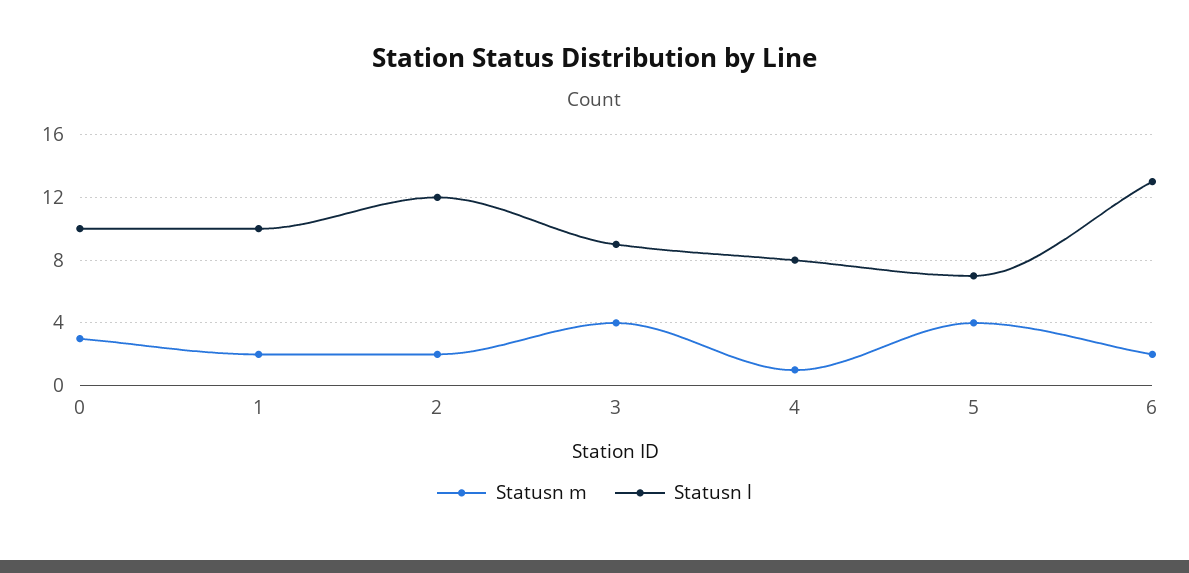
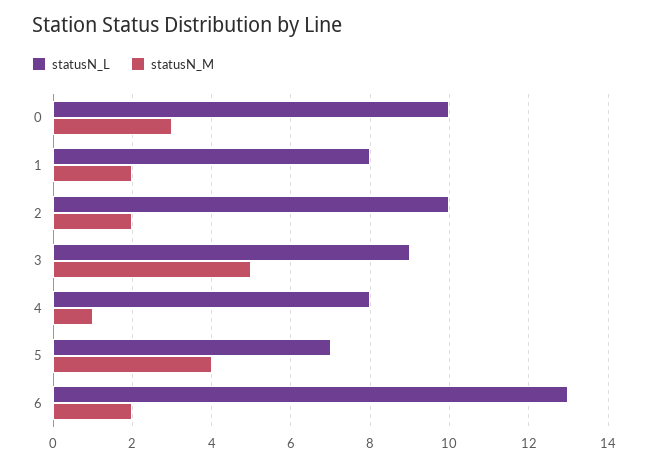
  {
    "Statusn m": {
      "0": 3,
      "1": 2,
      "2": 2,
-     "3": 4,
+     "3": 5,
      "4": 1,
      "5": 4,
      "6": 2
    },
    "Statusn l": {
      "0": 10,
-     "1": 10,
+     "1": 8,
-     "2": 12,
+     "2": 10,
      "3": 9,
      "4": 8,
      "5": 7,
      "6": 13
    }
  }

